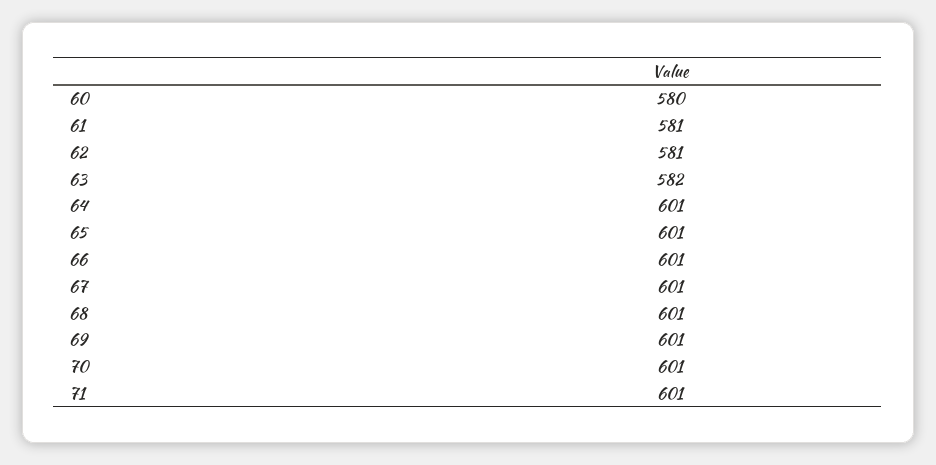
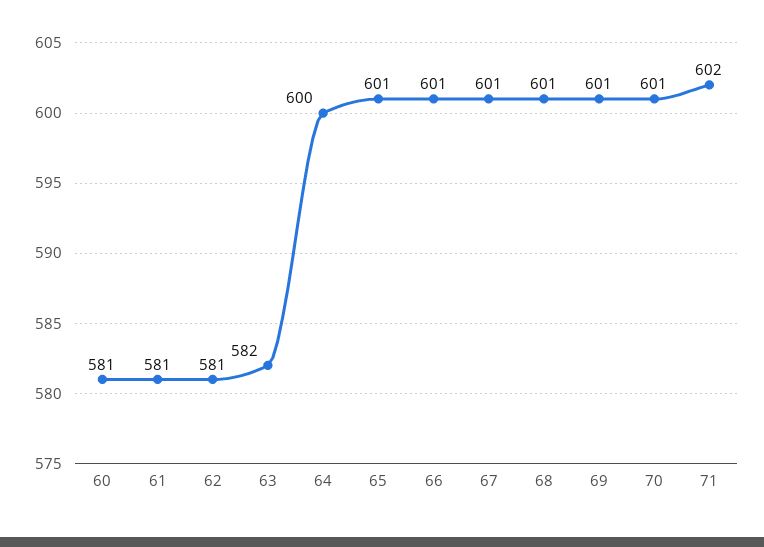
  {
-   "60": 580,
+   "60": 581,
    "61": 581,
    "62": 581,
    "63": 582,
-   "64": 601,
+   "64": 600,
    "65": 601,
    "66": 601,
    "67": 601,
    "68": 601,
    "69": 601,
    "70": 601,
-   "71": 601
+   "71": 602
  }

